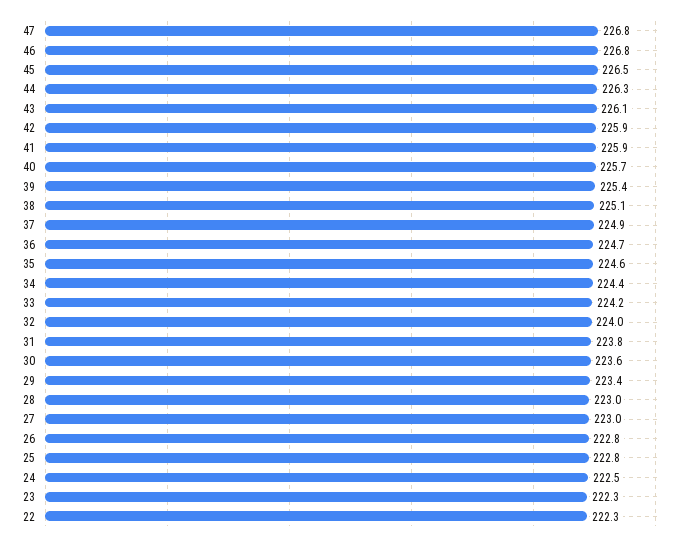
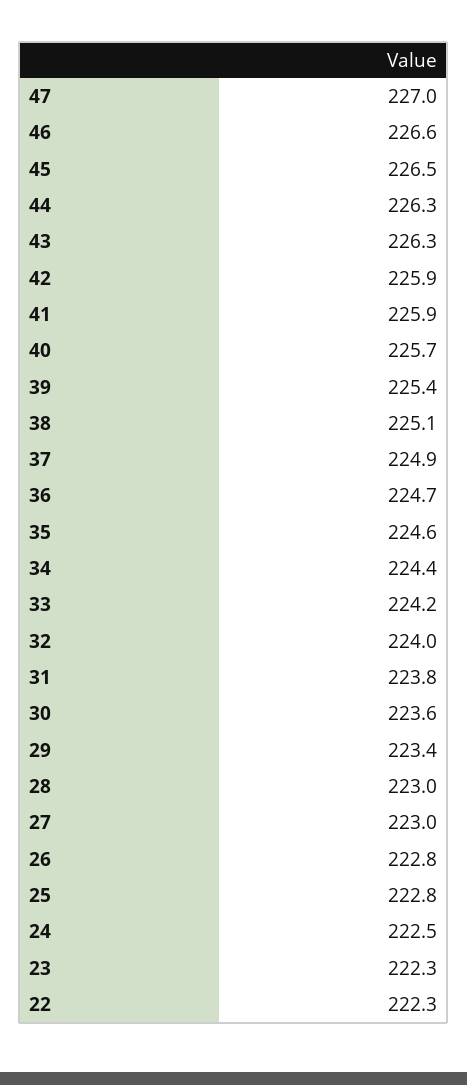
  {
-   "47": 226.8,
+   "47": 227,
-   "46": 226.8,
+   "46": 226.6,
    "45": 226.5,
    "44": 226.3,
-   "43": 226.1,
+   "43": 226.3,
    "42": 225.9,
    "41": 225.9,
    "40": 225.7,
    "39": 225.4,
    "38": 225.1,
    "37": 224.9,
    "36": 224.7,
    "35": 224.6,
    "34": 224.4,
    "33": 224.2,
    "32": 224,
    "31": 223.8,
    "30": 223.6,
    "29": 223.4,
    "28": 223,
    "27": 223,
    "26": 222.8,
    "25": 222.8,
    "24": 222.5,
    "23": 222.3,
    "22": 222.3
  }

